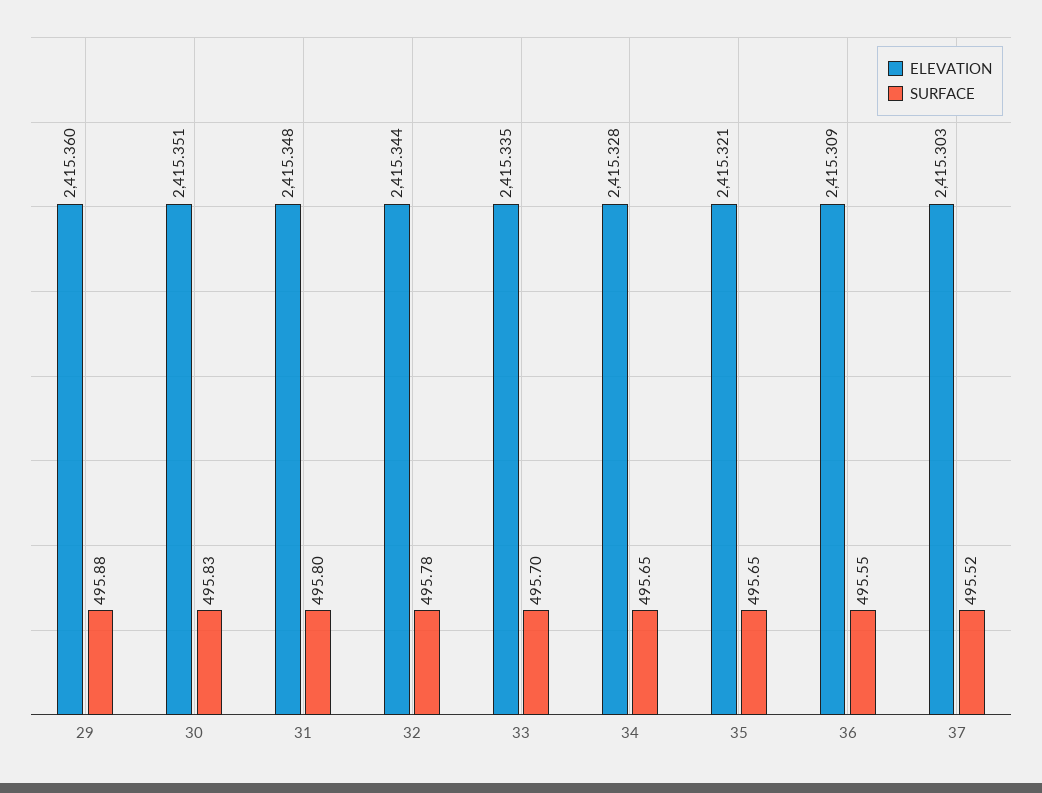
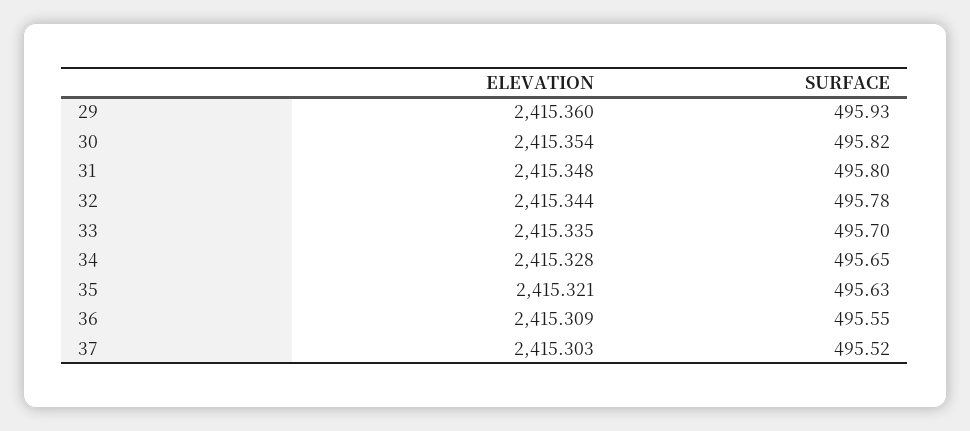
  {
    "ELEVATION": {
      "29": 2415.36,
-     "30": 2415.351,
+     "30": 2415.354,
      "31": 2415.348,
      "32": 2415.344,
      "33": 2415.335,
      "34": 2415.328,
      "35": 2415.321,
      "36": 2415.309,
      "37": 2415.303
    },
    "SURFACE": {
-     "29": 495.88,
+     "29": 495.93,
-     "30": 495.83,
+     "30": 495.82,
      "31": 495.8,
      "32": 495.78,
      "33": 495.7,
      "34": 495.65,
-     "35": 495.65,
+     "35": 495.63,
      "36": 495.55,
      "37": 495.52
    }
  }

